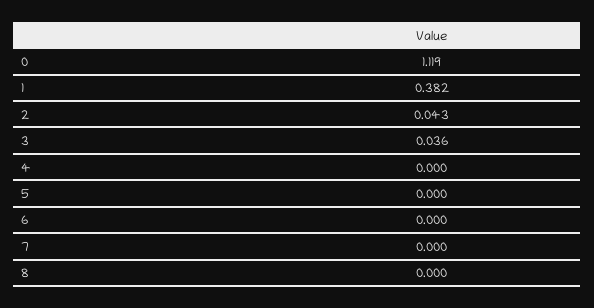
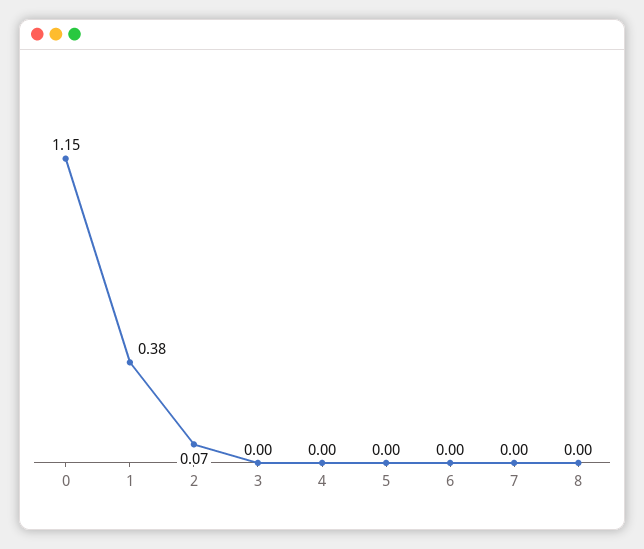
  {
-   "0": 1.119,
+   "0": 1.15,
    "1": 0.382,
-   "2": 0.043,
+   "2": 0.07,
-   "3": 0.036,
+   "3": 0,
    "4": 0,
    "5": 0,
    "6": 0,
    "7": 0,
    "8": 0
  }

